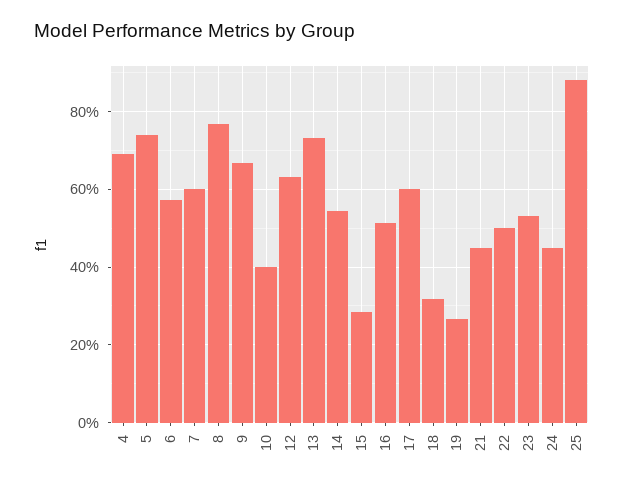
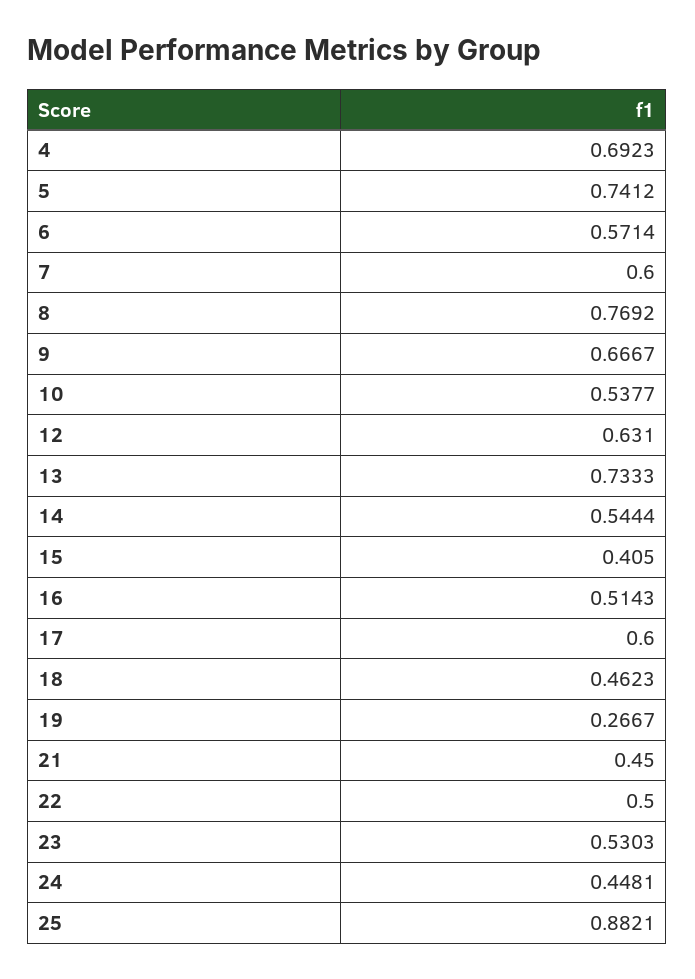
  {
    "4": 0.6923,
    "5": 0.7412,
    "6": 0.5714,
    "7": 0.6,
    "8": 0.7692,
    "9": 0.6667,
-   "10": 0.4,
+   "10": 0.5377,
    "12": 0.631,
    "13": 0.7333,
    "14": 0.5444,
-   "15": 0.28,
+   "15": 0.405,
    "16": 0.5143,
    "17": 0.6,
-   "18": 0.32,
+   "18": 0.4623,
    "19": 0.2667,
    "21": 0.45,
    "22": 0.5,
    "23": 0.5303,
    "24": 0.4481,
    "25": 0.8821
  }

